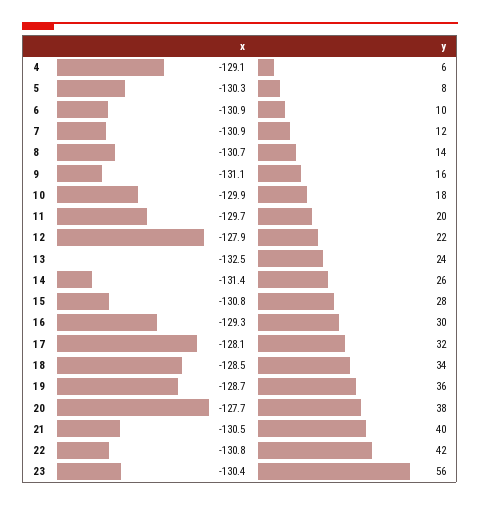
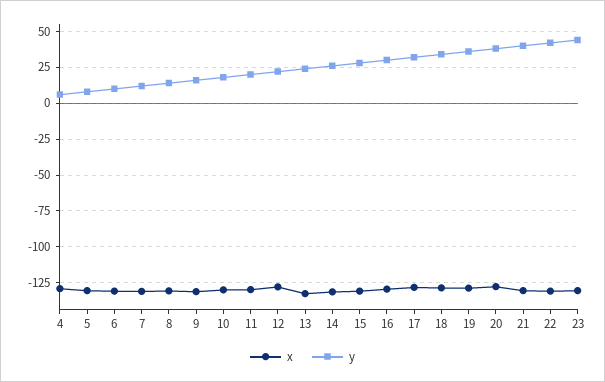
  {
    "x": {
      "4": -129.1,
      "5": -130.3,
      "6": -130.9,
      "7": -130.9,
      "8": -130.7,
      "9": -131.1,
      "10": -129.9,
      "11": -129.7,
      "12": -127.9,
      "13": -132.5,
      "14": -131.4,
      "15": -130.8,
      "16": -129.3,
      "17": -128.1,
      "18": -128.5,
      "19": -128.7,
      "20": -127.7,
      "21": -130.5,
      "22": -130.8,
      "23": -130.4
    },
    "y": {
      "4": 6,
      "5": 8,
      "6": 10,
      "7": 12,
      "8": 14,
      "9": 16,
      "10": 18,
      "11": 20,
      "12": 22,
      "13": 24,
      "14": 26,
      "15": 28,
      "16": 30,
      "17": 32,
      "18": 34,
      "19": 36,
      "20": 38,
      "21": 40,
      "22": 42,
-     "23": 56
+     "23": 45
    }
  }

